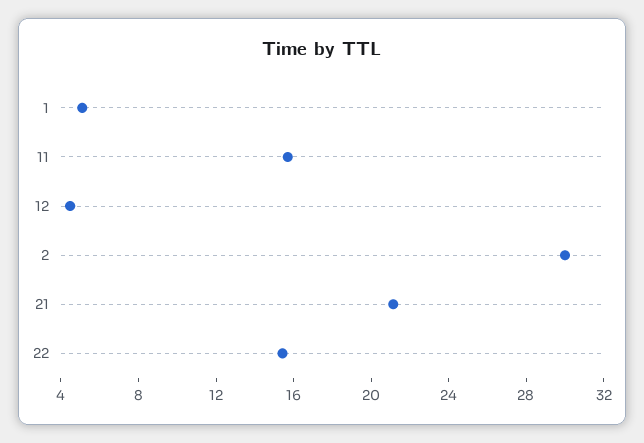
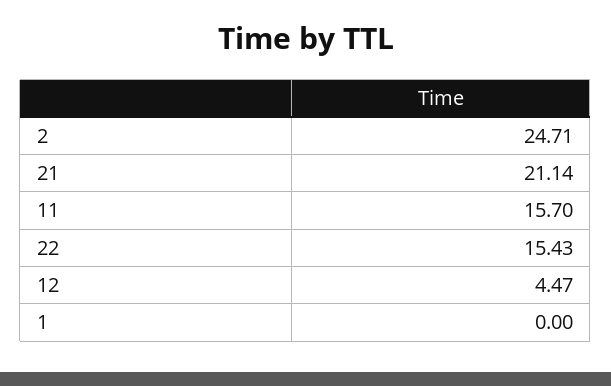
  {
-   "1": 5,
+   "1": 0,
    "11": 15.7,
    "12": 4.47,
-   "2": 30,
+   "2": 24.71,
    "21": 21.14,
    "22": 15.43
  }

